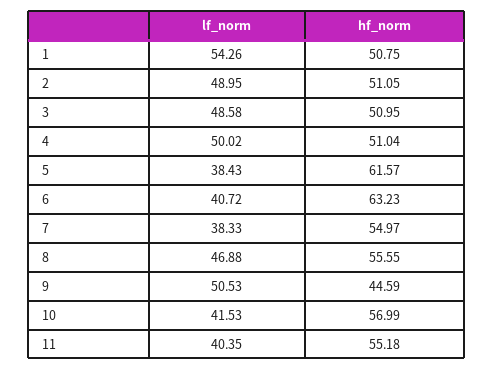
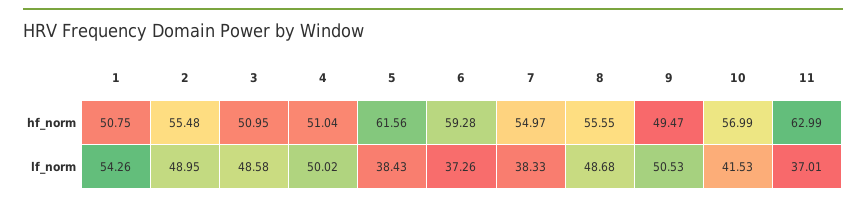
  {
    "lf_norm": {
      "1": 54.26,
      "2": 48.95,
      "3": 48.58,
      "4": 50.02,
      "5": 38.43,
-     "6": 40.72,
+     "6": 37.26,
      "7": 38.33,
-     "8": 46.88,
+     "8": 48.68,
      "9": 50.53,
      "10": 41.53,
-     "11": 40.35
+     "11": 37.01
    },
    "hf_norm": {
      "1": 50.75,
-     "2": 51.05,
+     "2": 55.48,
      "3": 50.95,
      "4": 51.04,
-     "5": 61.57,
+     "5": 61.56,
-     "6": 63.23,
+     "6": 59.28,
      "7": 54.97,
      "8": 55.55,
-     "9": 44.59,
+     "9": 49.47,
      "10": 56.99,
-     "11": 55.18
+     "11": 62.99
    }
  }

